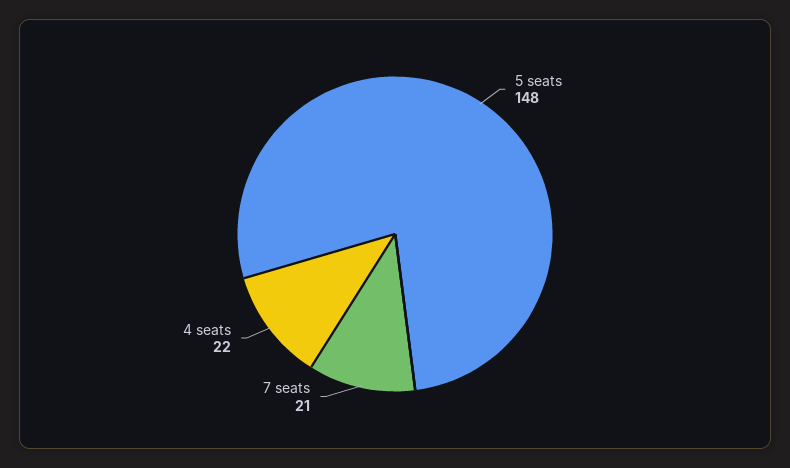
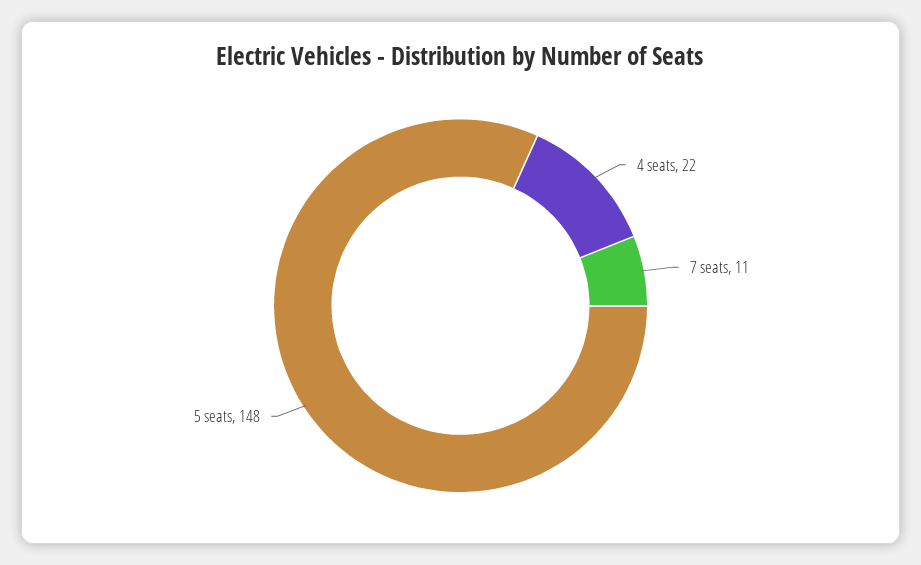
  {
    "5 seats": 148,
-   "7 seats": 21,
+   "7 seats": 11,
    "4 seats": 22
  }

